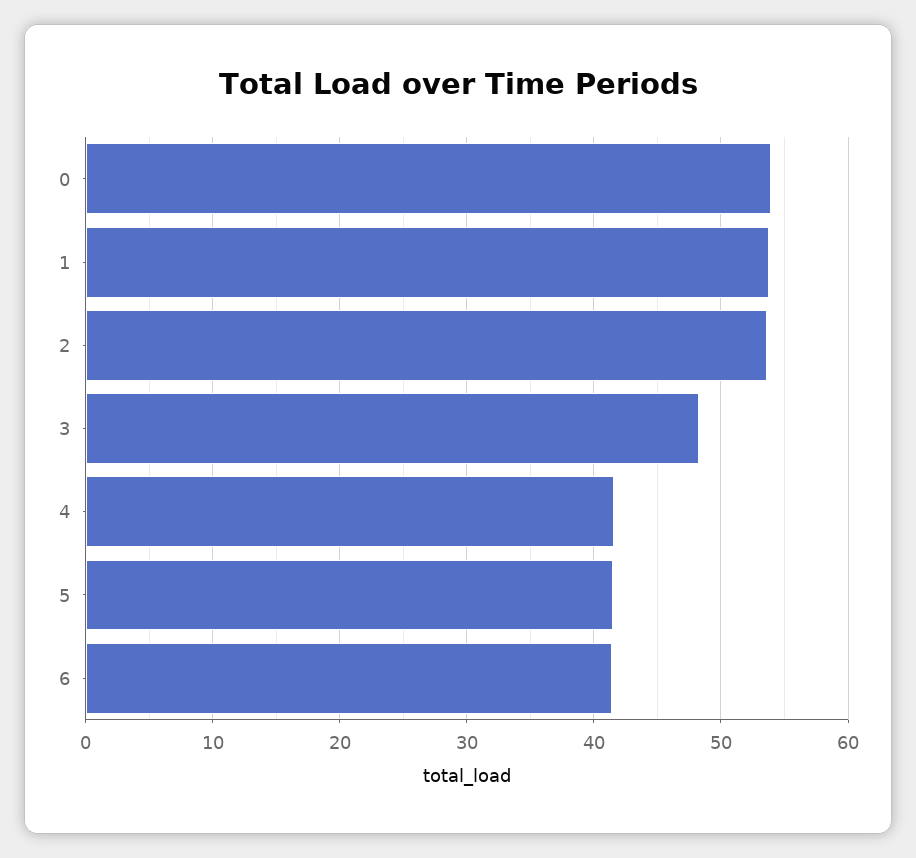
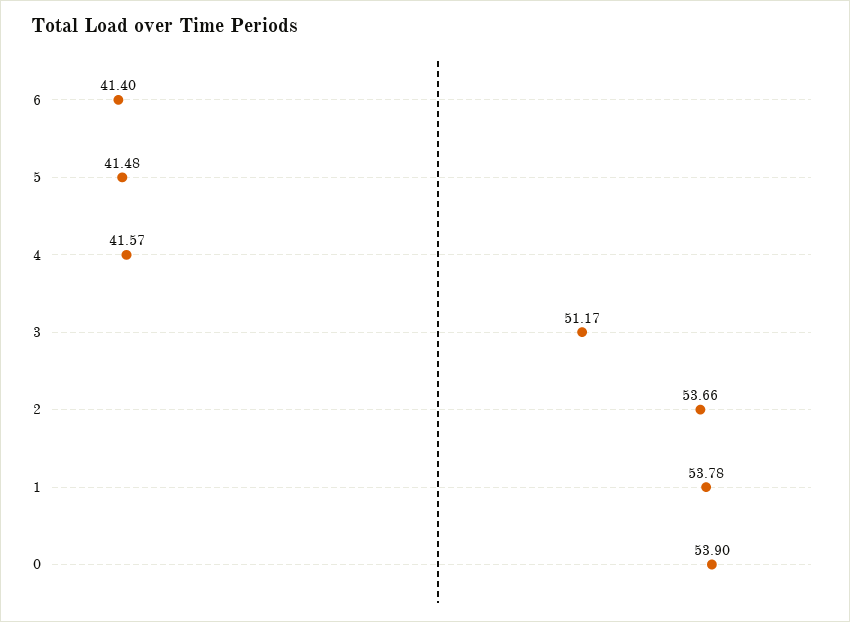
  {
    "0": 53.9,
    "1": 53.78,
    "2": 53.66,
-   "3": 48,
+   "3": 51.17,
    "4": 41.57,
    "5": 41.48,
    "6": 41.4
  }

